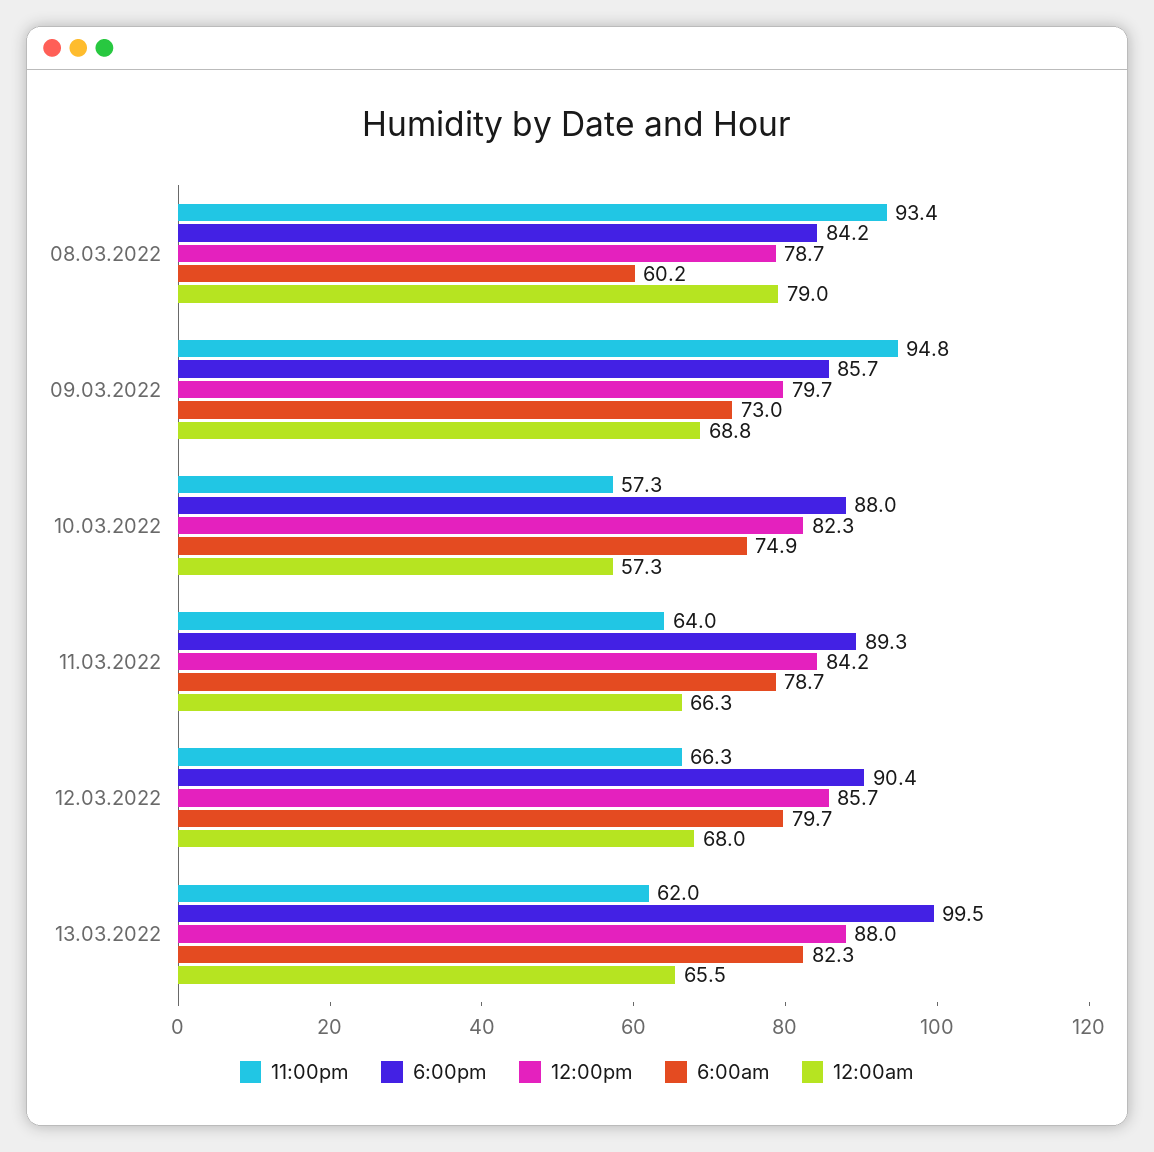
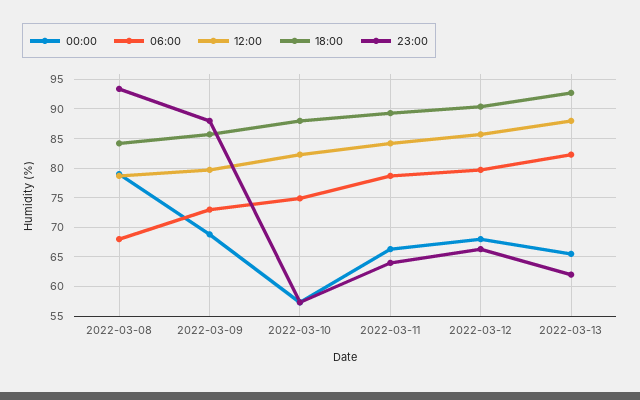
  {
    "11:00pm": {
      "08.03.2022": 93.4,
-     "09.03.2022": 94.8,
+     "09.03.2022": 87.5,
      "10.03.2022": 57.3,
      "11.03.2022": 64,
      "12.03.2022": 66.3,
      "13.03.2022": 62
    },
    "6:00pm": {
      "08.03.2022": 84.2,
      "09.03.2022": 85.7,
      "10.03.2022": 88,
      "11.03.2022": 89.3,
      "12.03.2022": 90.4,
-     "13.03.2022": 99.5
+     "13.03.2022": 92.5
    },
    "12:00pm": {
      "08.03.2022": 78.7,
      "09.03.2022": 79.7,
      "10.03.2022": 82.3,
      "11.03.2022": 84.2,
      "12.03.2022": 85.7,
      "13.03.2022": 88
    },
    "6:00am": {
-     "08.03.2022": 60.2,
+     "08.03.2022": 67.5,
      "09.03.2022": 73,
      "10.03.2022": 74.9,
      "11.03.2022": 78.7,
      "12.03.2022": 79.7,
      "13.03.2022": 82.3
    },
    "12:00am": {
      "08.03.2022": 79,
      "09.03.2022": 68.8,
      "10.03.2022": 57.3,
      "11.03.2022": 66.3,
      "12.03.2022": 68,
      "13.03.2022": 65.5
    }
  }

